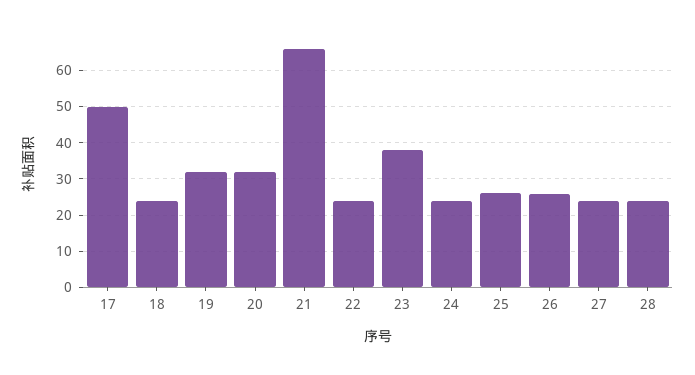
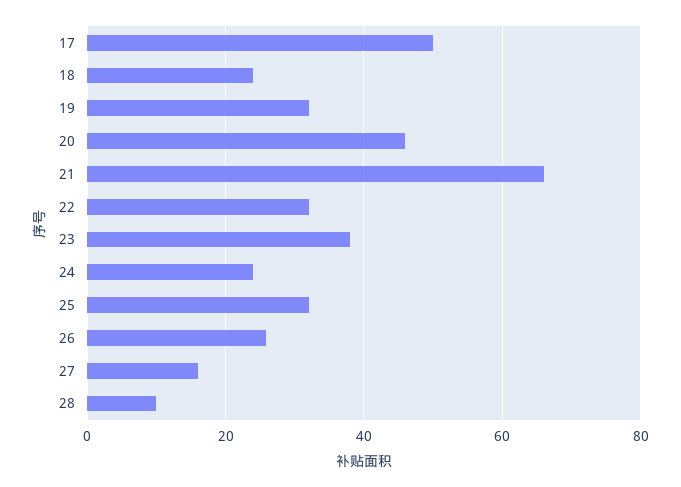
  {
    "17": 50,
    "18": 24,
    "19": 32,
-   "20": 32,
+   "20": 46,
    "21": 66,
-   "22": 24,
+   "22": 32,
    "23": 38,
    "24": 24,
-   "25": 26,
+   "25": 32,
    "26": 26,
-   "27": 24,
+   "27": 16,
-   "28": 24
+   "28": 10
  }

